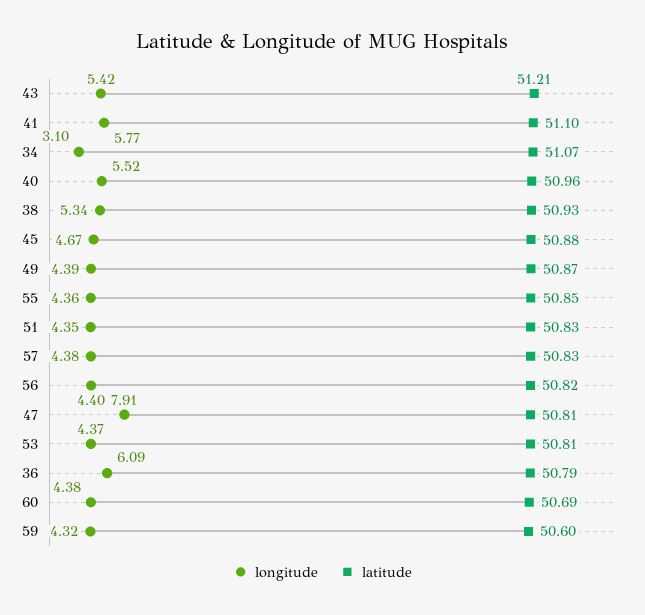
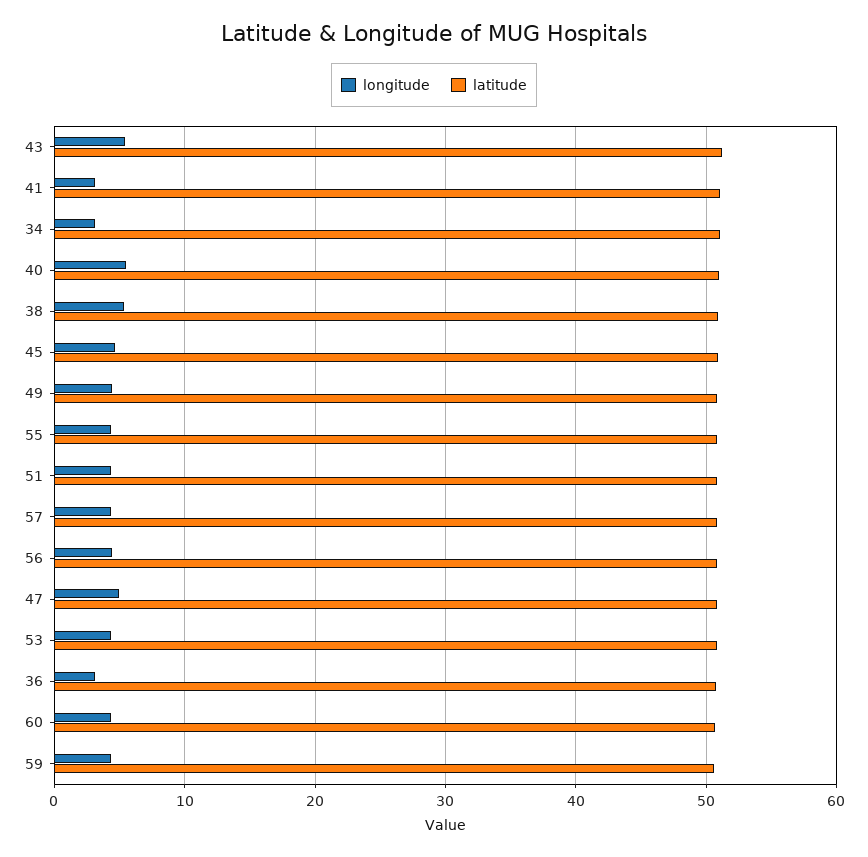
  {
    "longitude": {
      "43": 5.42,
-     "41": 5.77,
+     "41": 3,
      "34": 3.1,
      "40": 5.52,
      "38": 5.34,
      "45": 4.67,
      "49": 4.39,
      "55": 4.36,
      "51": 4.35,
      "57": 4.38,
      "56": 4.4,
-     "47": 7.91,
+     "47": 5,
      "53": 4.37,
-     "36": 6.09,
+     "36": 3,
      "60": 4.38,
      "59": 4.32
    },
    "latitude": {
      "43": 51.21,
      "41": 51.1,
      "34": 51.07,
      "40": 50.96,
      "38": 50.93,
      "45": 50.88,
      "49": 50.87,
      "55": 50.85,
      "51": 50.83,
      "57": 50.83,
      "56": 50.82,
      "47": 50.81,
      "53": 50.81,
      "36": 50.79,
      "60": 50.69,
      "59": 50.6
    }
  }

